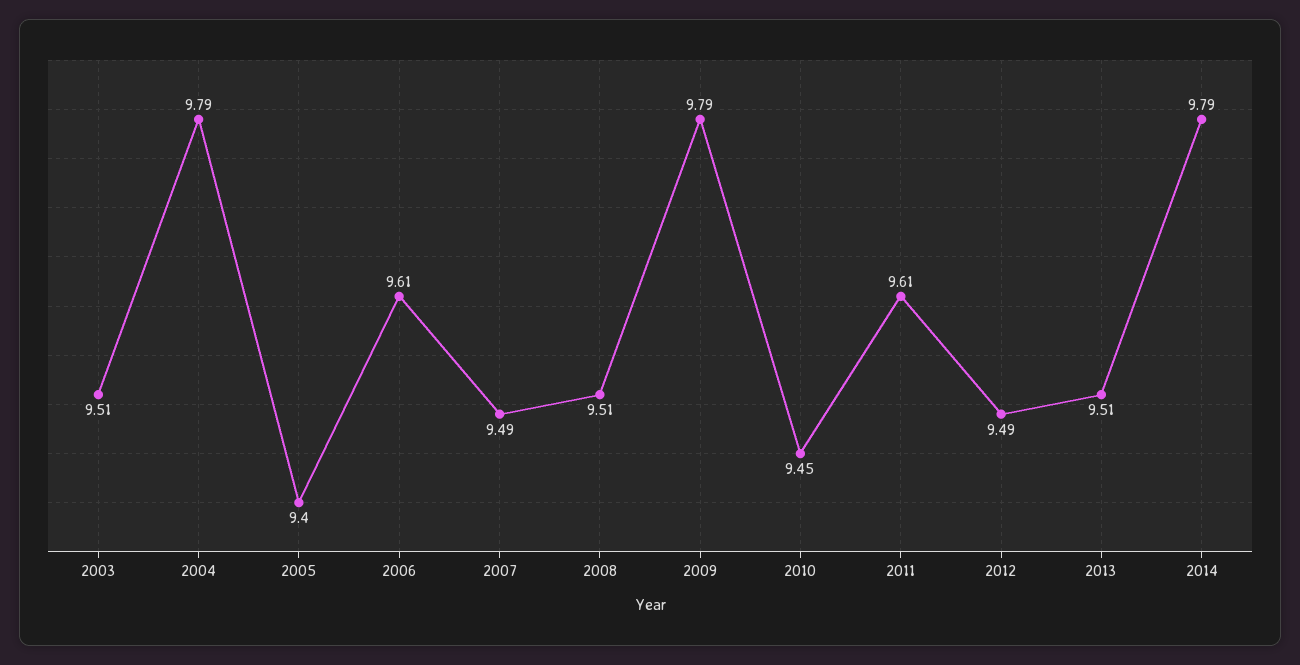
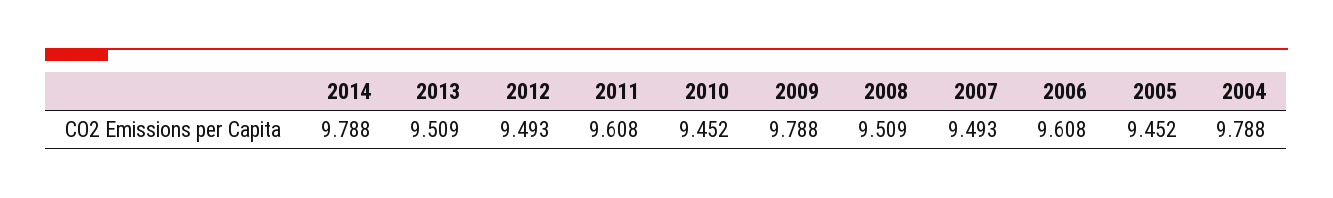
  {
-   "2003": 9.51,
    "2004": 9.788,
-   "2005": 9.4,
+   "2005": 9.452,
    "2006": 9.608,
    "2007": 9.493,
    "2008": 9.509,
    "2009": 9.788,
    "2010": 9.452,
    "2011": 9.608,
    "2012": 9.493,
    "2013": 9.509,
    "2014": 9.788
  }

